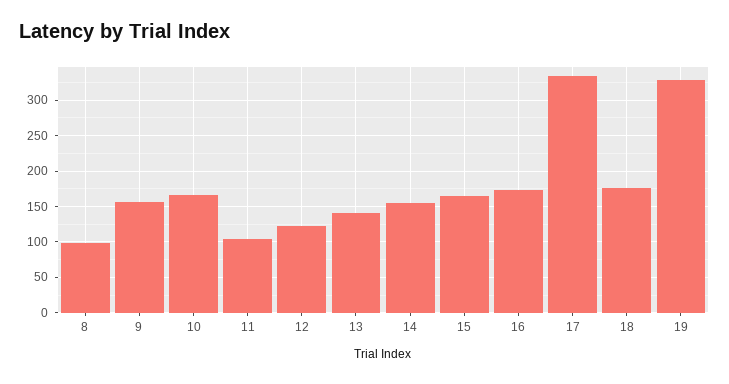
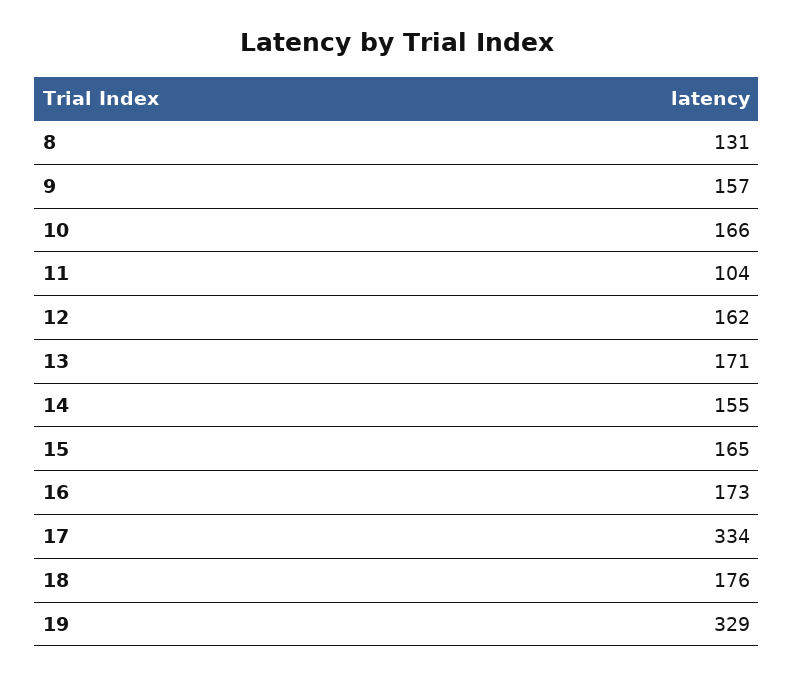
  {
-   "8": 100,
+   "8": 131,
    "9": 157,
    "10": 166,
    "11": 104,
-   "12": 120,
+   "12": 162,
-   "13": 140,
+   "13": 171,
    "14": 155,
    "15": 165,
    "16": 173,
    "17": 334,
    "18": 176,
    "19": 329
  }

